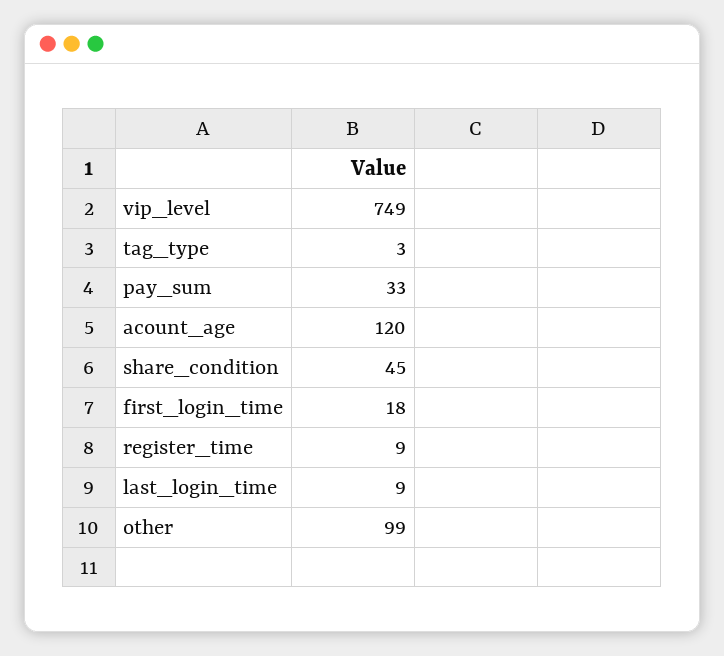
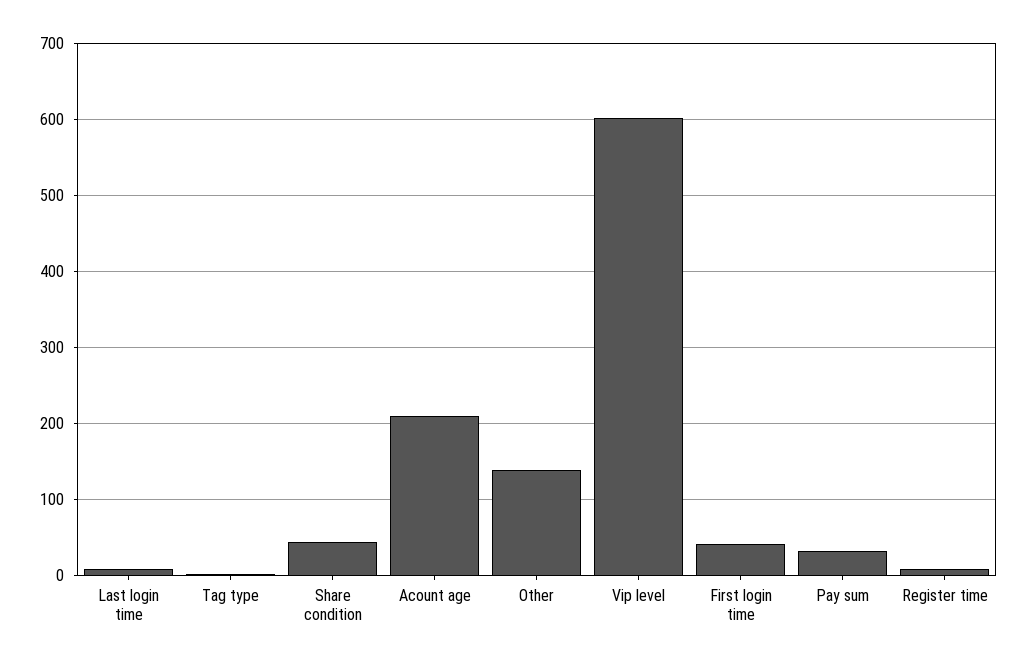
  {
-   "vip_level": 749,
+   "vip_level": 600,
    "tag_type": 3,
    "pay_sum": 33,
-   "acount_age": 120,
+   "acount_age": 210,
    "share_condition": 45,
-   "first_login_time": 18,
+   "first_login_time": 40,
    "register_time": 9,
    "last_login_time": 9,
-   "other": 99
+   "other": 140
  }

